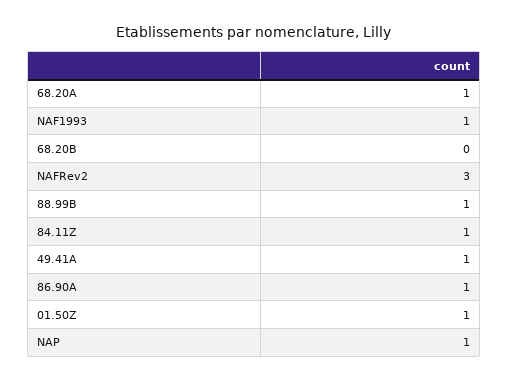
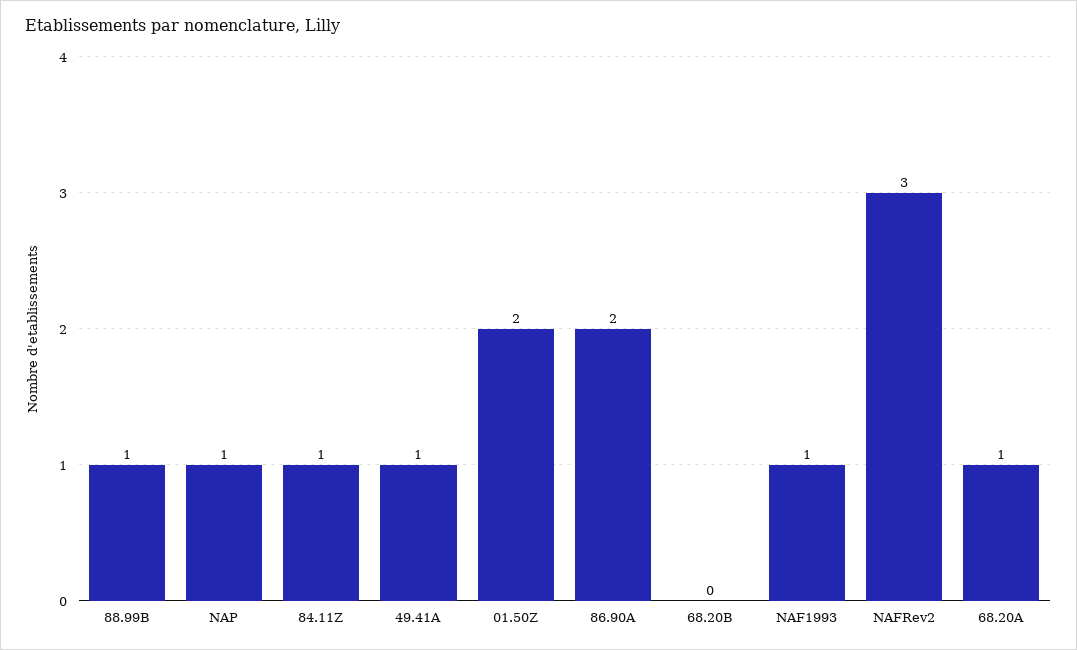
  {
    "68.20A": 1,
    "NAF1993": 1,
    "68.20B": 0,
    "NAFRev2": 3,
    "88.99B": 1,
    "84.11Z": 1,
    "49.41A": 1,
-   "86.90A": 1,
+   "86.90A": 2,
-   "01.50Z": 1,
+   "01.50Z": 2,
    "NAP": 1
  }

